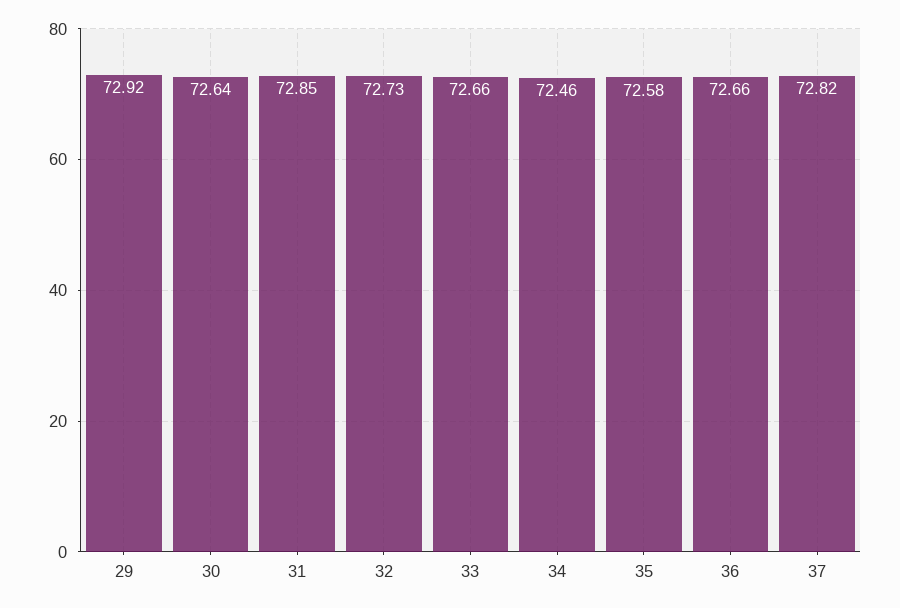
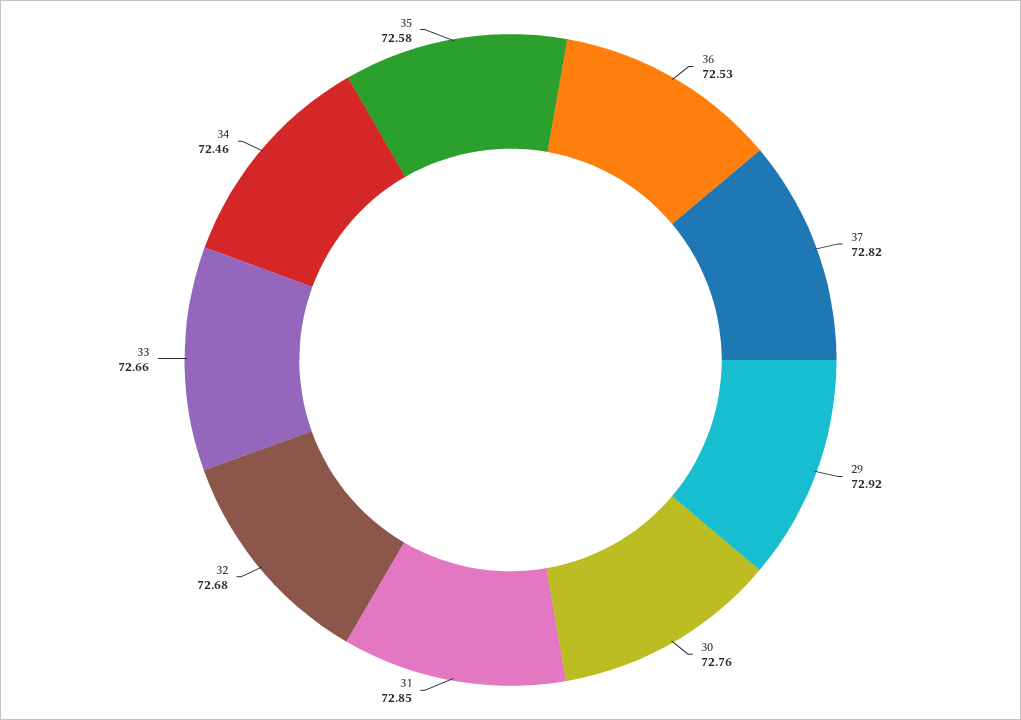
  {
    "29": 72.92,
-   "30": 72.64,
+   "30": 72.76,
    "31": 72.85,
-   "32": 72.73,
+   "32": 72.68,
    "33": 72.66,
    "34": 72.46,
    "35": 72.58,
-   "36": 72.66,
+   "36": 72.53,
    "37": 72.82
  }

